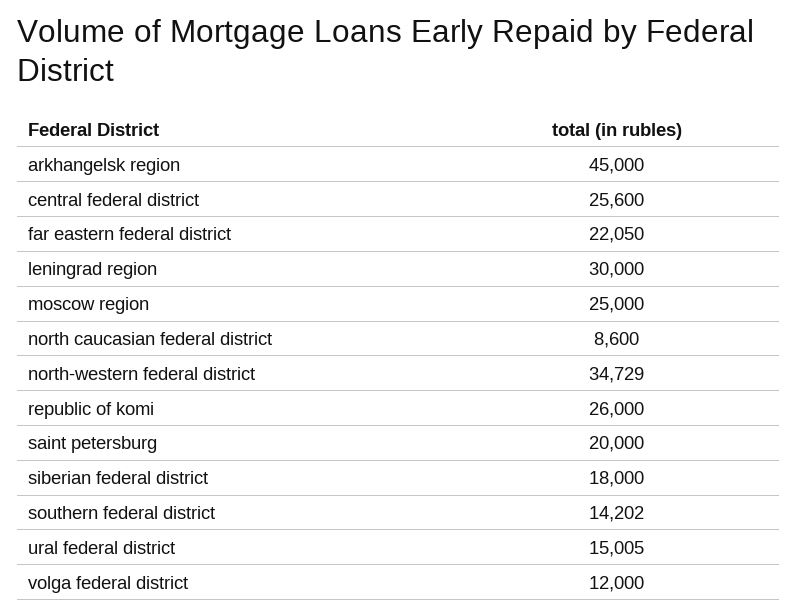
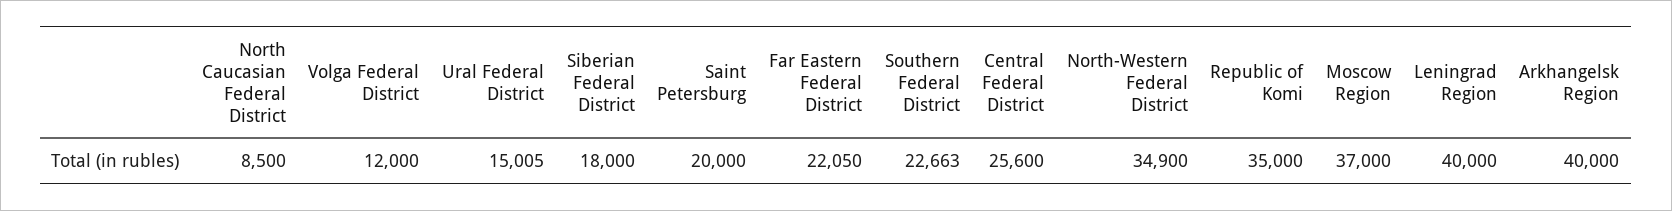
  {
-   "arkhangelsk region": 45000,
+   "arkhangelsk region": 40000,
    "central federal district": 25600,
    "far eastern federal district": 22050,
-   "leningrad region": 30000,
+   "leningrad region": 40000,
-   "moscow region": 25000,
+   "moscow region": 37000,
-   "north caucasian federal district": 8600,
+   "north caucasian federal district": 8500,
-   "north-western federal district": 34729,
+   "north-western federal district": 34900,
-   "republic of komi": 26000,
+   "republic of komi": 35000,
    "saint petersburg": 20000,
    "siberian federal district": 18000,
-   "southern federal district": 14202,
+   "southern federal district": 22663,
    "ural federal district": 15005,
    "volga federal district": 12000
  }

